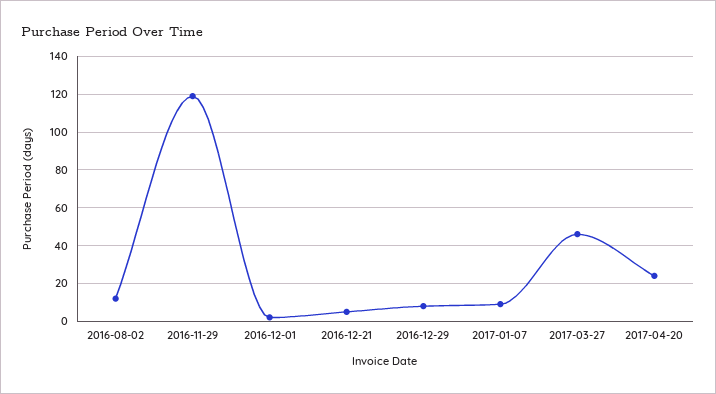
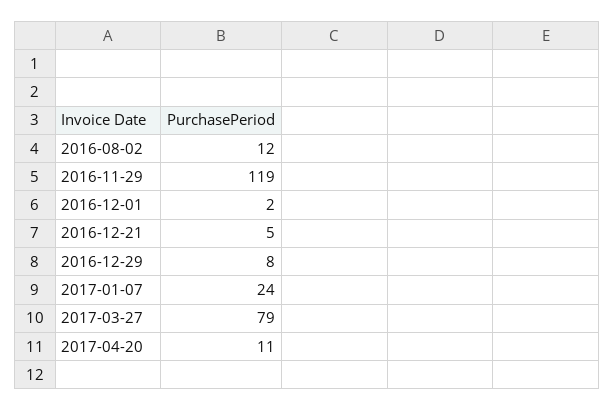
  {
    "2016-08-02": 12,
    "2016-11-29": 119,
    "2016-12-01": 2,
    "2016-12-21": 5,
    "2016-12-29": 8,
-   "2017-01-07": 10,
+   "2017-01-07": 24,
-   "2017-03-27": 45,
+   "2017-03-27": 79,
-   "2017-04-20": 25
+   "2017-04-20": 11
  }

